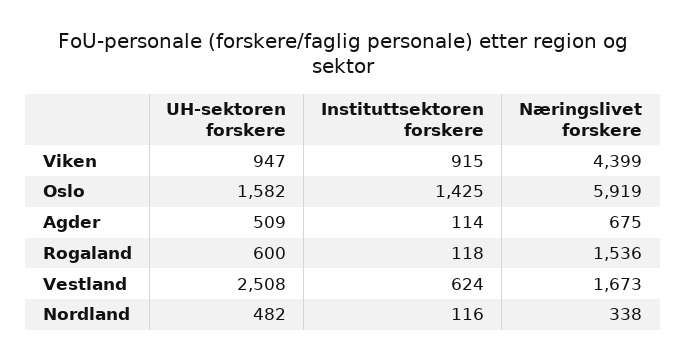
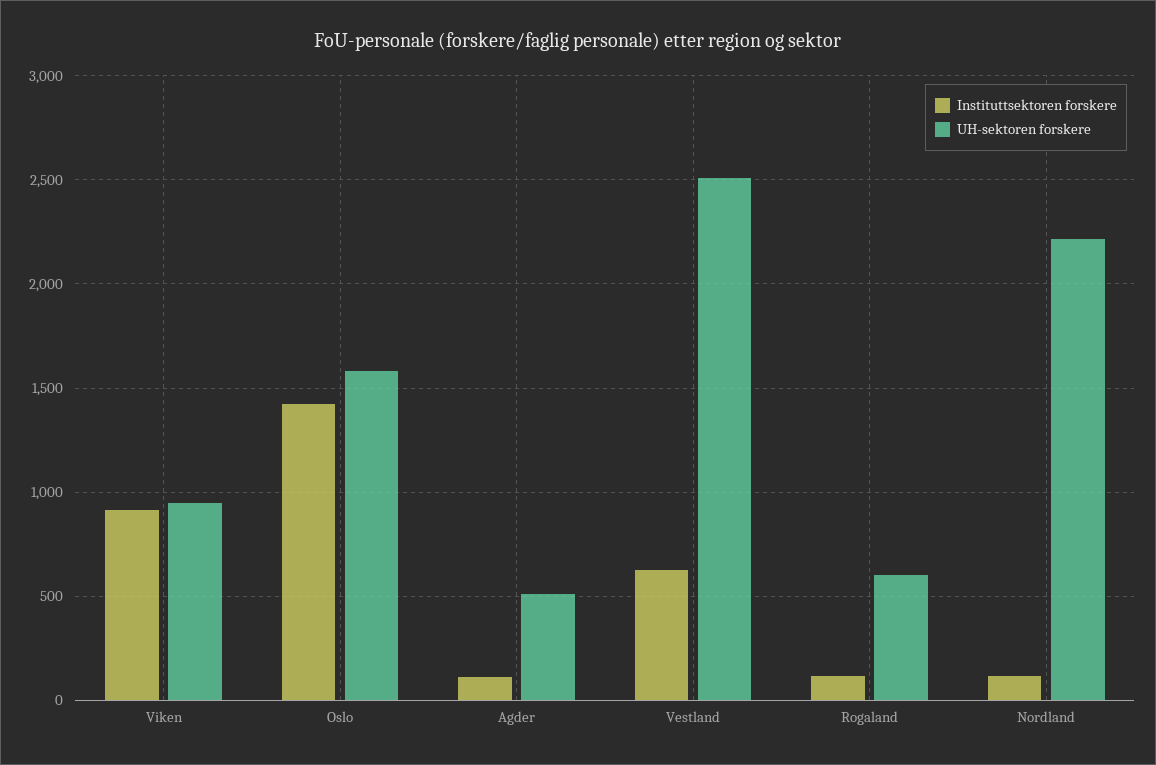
  {
    "UH-sektoren forskere": {
      "Viken": 947,
      "Oslo": 1582,
      "Agder": 509,
      "Rogaland": 600,
      "Vestland": 2508,
-     "Nordland": 482
+     "Nordland": 2200
    },
    "Instituttsektoren forskere": {
      "Viken": 915,
      "Oslo": 1425,
      "Agder": 114,
      "Rogaland": 118,
      "Vestland": 624,
      "Nordland": 116
-   },
+   }
-   "Næringslivet forskere": {
-     "Viken": 4399,
-     "Oslo": 5919,
-     "Agder": 675,
-     "Rogaland": 1536,
-     "Vestland": 1673,
-     "Nordland": 338
-   }
  }

